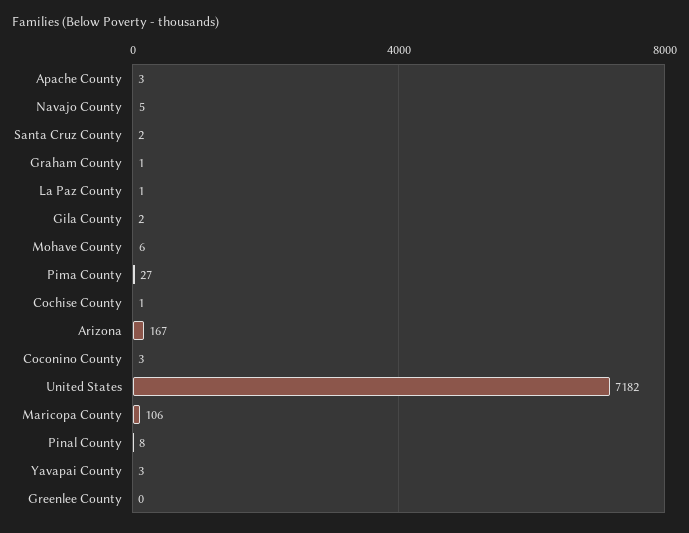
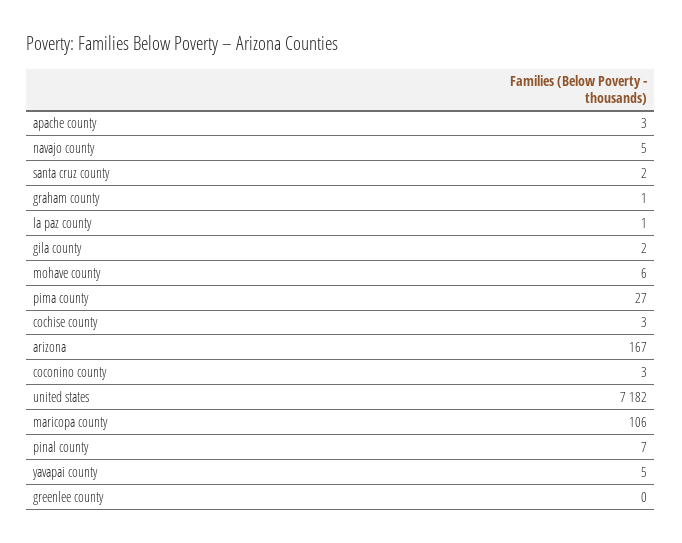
  {
    "Apache County": 3,
    "Navajo County": 5,
    "Santa Cruz County": 2,
    "Graham County": 1,
    "La Paz County": 1,
    "Gila County": 2,
    "Mohave County": 6,
    "Pima County": 27,
-   "Cochise County": 1,
+   "Cochise County": 3,
    "Arizona": 167,
    "Coconino County": 3,
    "United States": 7182,
    "Maricopa County": 106,
-   "Pinal County": 8,
+   "Pinal County": 7,
-   "Yavapai County": 3,
+   "Yavapai County": 5,
    "Greenlee County": 0
  }

